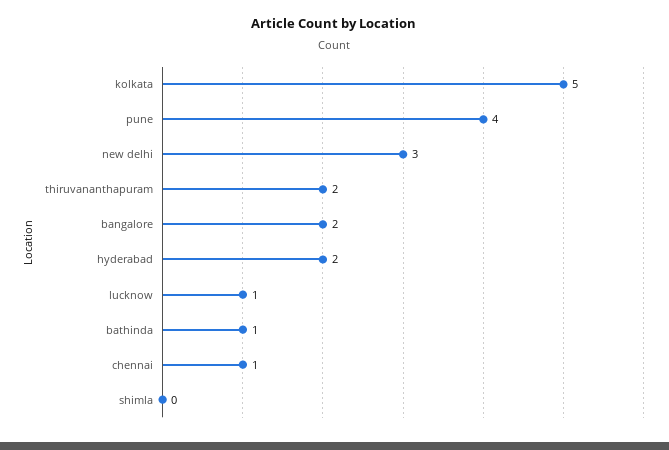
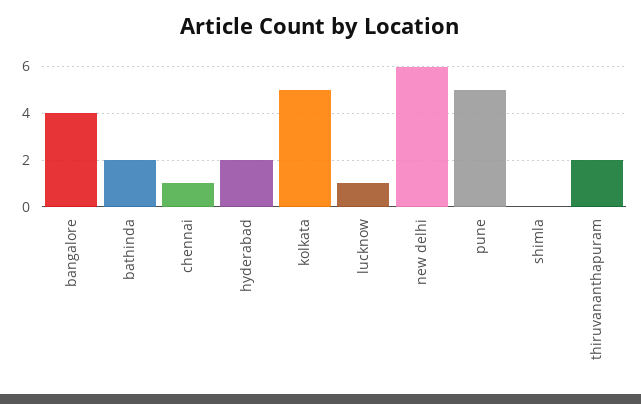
  {
    "kolkata": 5,
-   "pune": 4,
+   "pune": 5,
-   "new delhi": 3,
+   "new delhi": 6,
    "thiruvananthapuram": 2,
-   "bangalore": 2,
+   "bangalore": 4,
    "hyderabad": 2,
    "lucknow": 1,
-   "bathinda": 1,
+   "bathinda": 2,
    "chennai": 1,
    "shimla": 0
  }

